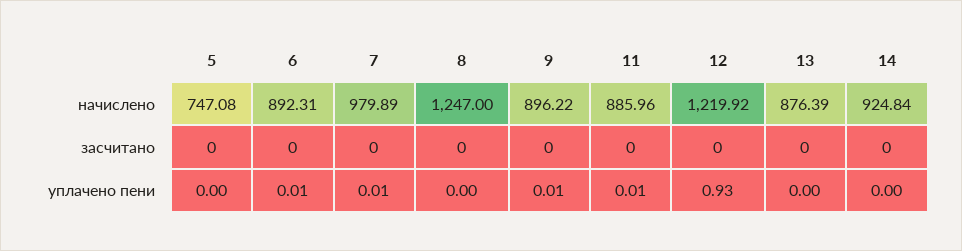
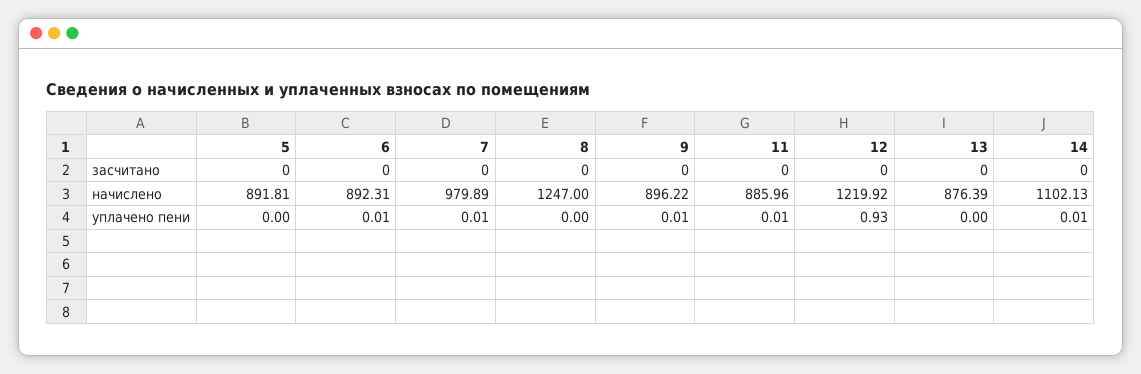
  {
    "5": {
-     "начислено": 747.08,
+     "начислено": 891.81,
      "засчитано": 0,
      "уплачено пени": 0
    },
    "6": {
      "начислено": 892.31,
      "засчитано": 0,
      "уплачено пени": 0.01
    },
    "7": {
      "начислено": 979.89,
      "засчитано": 0,
      "уплачено пени": 0.01
    },
    "8": {
      "начислено": 1247,
      "засчитано": 0,
      "уплачено пени": 0
    },
    "9": {
      "начислено": 896.22,
      "засчитано": 0,
      "уплачено пени": 0.01
    },
    "11": {
      "начислено": 885.96,
      "засчитано": 0,
      "уплачено пени": 0.01
    },
    "12": {
      "начислено": 1219.92,
      "засчитано": 0,
      "уплачено пени": 0.93
    },
    "13": {
      "начислено": 876.39,
      "засчитано": 0,
      "уплачено пени": 0
    },
    "14": {
-     "начислено": 924.84,
+     "начислено": 1102.13,
      "засчитано": 0,
-     "уплачено пени": 0
+     "уплачено пени": 0.01
    }
  }

